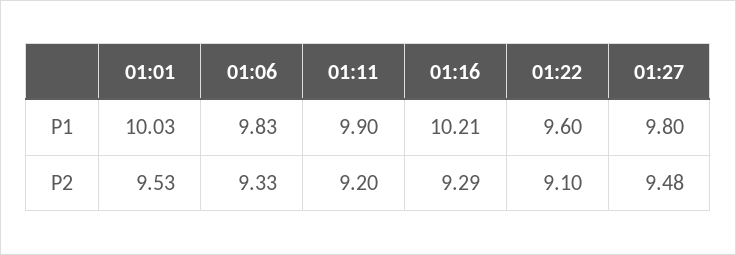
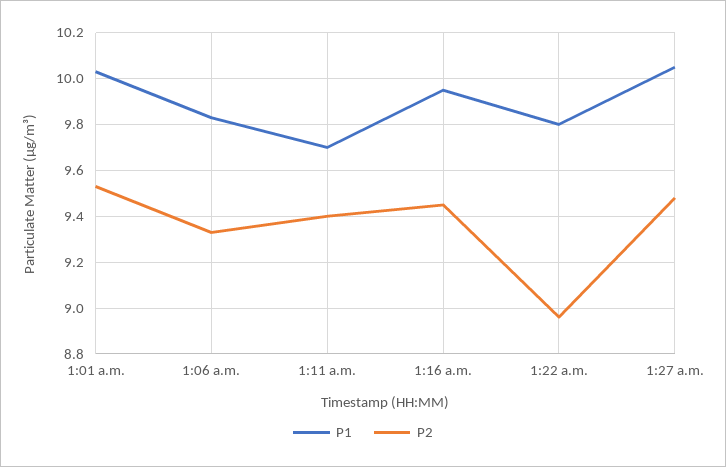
  {
    "P1": {
      "01:01": 10.03,
      "01:06": 9.83,
-     "01:11": 9.9,
+     "01:11": 9.7,
-     "01:16": 10.21,
+     "01:16": 9.95,
-     "01:22": 9.6,
+     "01:22": 9.8,
-     "01:27": 9.8
+     "01:27": 10.05
    },
    "P2": {
      "01:01": 9.53,
      "01:06": 9.33,
-     "01:11": 9.2,
+     "01:11": 9.4,
-     "01:16": 9.29,
+     "01:16": 9.45,
-     "01:22": 9.1,
+     "01:22": 8.95,
      "01:27": 9.48
    }
  }

